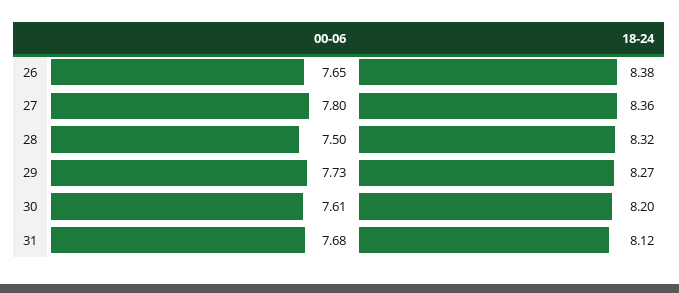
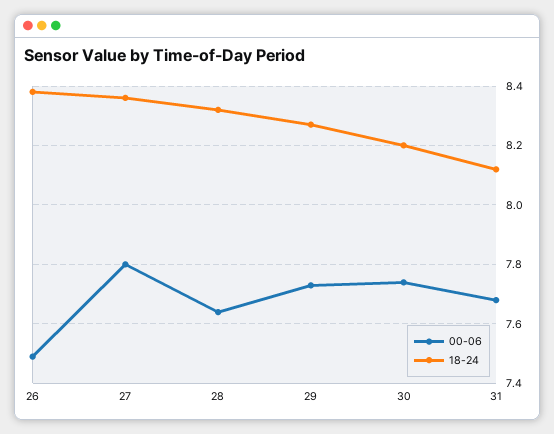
  {
    "00-06": {
-     "26": 7.65,
+     "26": 7.5,
      "27": 7.8,
-     "28": 7.5,
+     "28": 7.65,
      "29": 7.73,
-     "30": 7.61,
+     "30": 7.75,
      "31": 7.68
    },
    "18-24": {
      "26": 8.38,
      "27": 8.36,
      "28": 8.32,
      "29": 8.27,
      "30": 8.2,
      "31": 8.12
    }
  }

